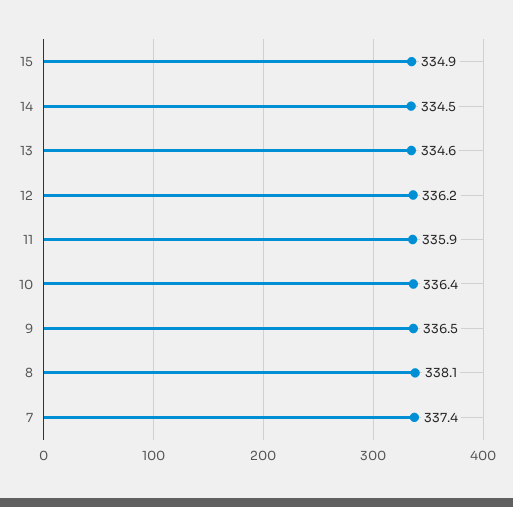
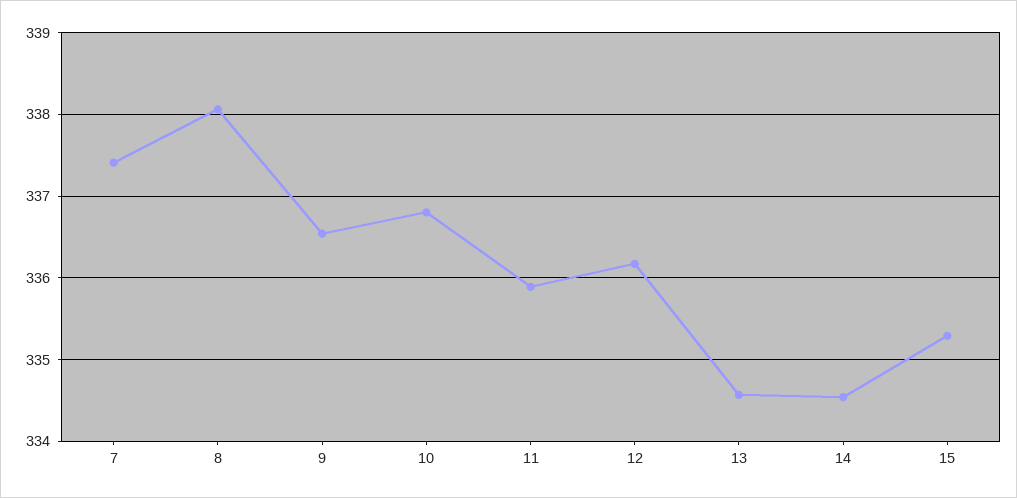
  {
-   "15": 334.9,
+   "15": 335.3,
    "14": 334.5,
    "13": 334.6,
    "12": 336.2,
    "11": 335.9,
-   "10": 336.4,
+   "10": 336.8,
    "9": 336.5,
    "8": 338.1,
    "7": 337.4
  }

